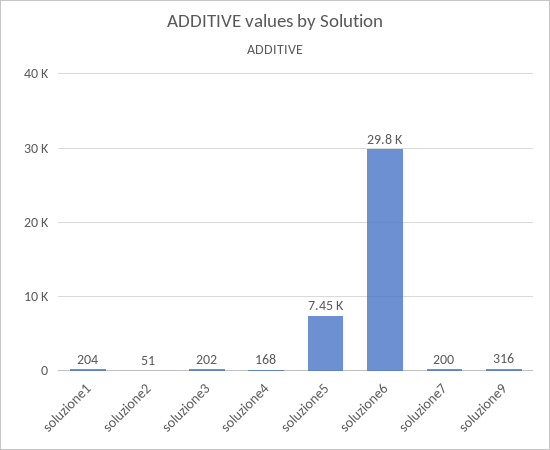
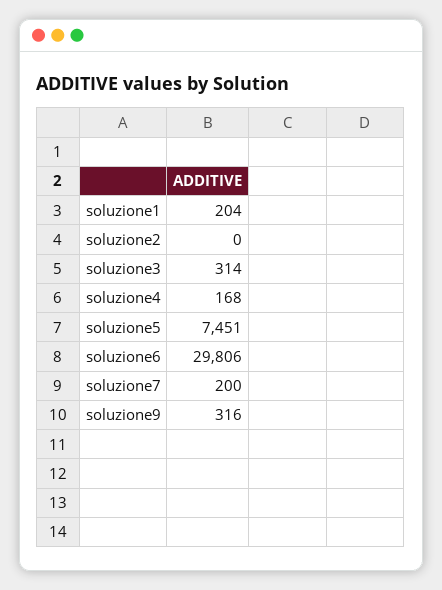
  {
    "soluzione1": 204,
-   "soluzione2": 51,
+   "soluzione2": 0,
-   "soluzione3": 202,
+   "soluzione3": 314,
    "soluzione4": 168,
    "soluzione5": 7451,
    "soluzione6": 29806,
    "soluzione7": 200,
    "soluzione9": 316
  }

